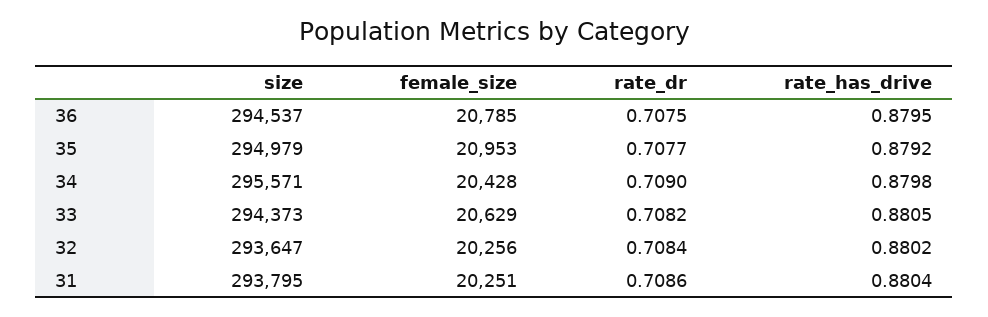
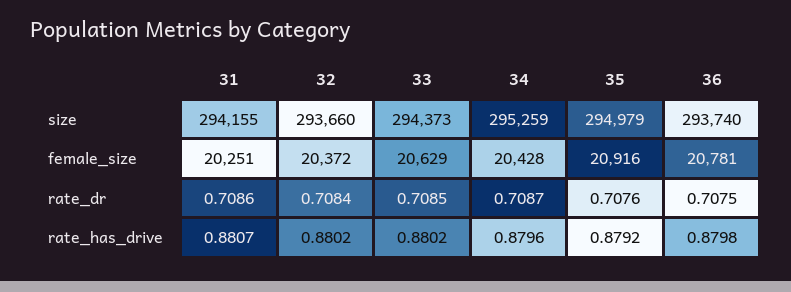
  {
    "size": {
-     "36": 294537,
+     "36": 293740,
      "35": 294979,
-     "34": 295571,
+     "34": 295259,
      "33": 294373,
-     "32": 293647,
+     "32": 293660,
-     "31": 293795
+     "31": 294155
    },
    "female_size": {
-     "36": 20785,
+     "36": 20781,
-     "35": 20953,
+     "35": 20916,
      "34": 20428,
      "33": 20629,
-     "32": 20256,
+     "32": 20372,
      "31": 20251
    },
    "rate_dr": {
      "36": 0.7075,
-     "35": 0.7077,
+     "35": 0.7076,
-     "34": 0.709,
+     "34": 0.7087,
-     "33": 0.7082,
+     "33": 0.7085,
      "32": 0.7084,
      "31": 0.7086
    },
    "rate_has_drive": {
-     "36": 0.8795,
+     "36": 0.8798,
      "35": 0.8792,
-     "34": 0.8798,
+     "34": 0.8796,
-     "33": 0.8805,
+     "33": 0.8802,
      "32": 0.8802,
-     "31": 0.8804
+     "31": 0.8807
    }
  }

